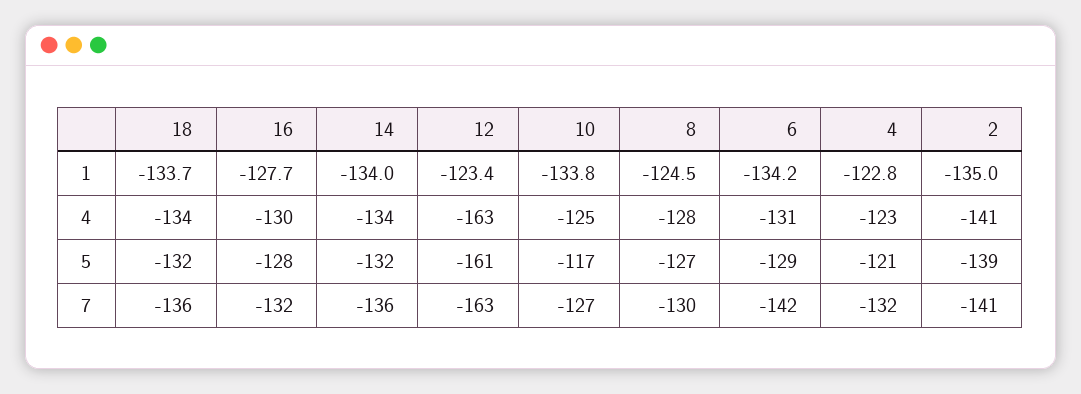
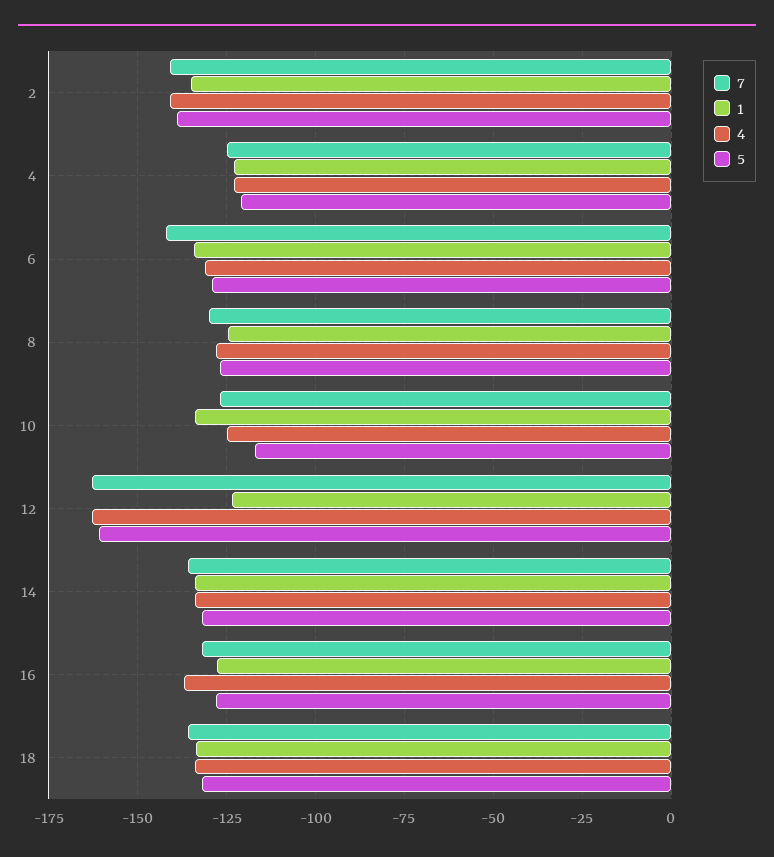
  {
    "1": {
      "18": -133.7,
      "16": -127.7,
      "14": -134,
      "12": -123.4,
      "10": -133.8,
      "8": -124.5,
      "6": -134.2,
      "4": -122.8,
      "2": -135
    },
    "4": {
      "18": -134,
-     "16": -130,
+     "16": -137.5,
      "14": -134,
      "12": -163,
      "10": -125,
      "8": -128,
      "6": -131,
      "4": -123,
      "2": -141
    },
    "5": {
      "18": -132,
      "16": -128,
      "14": -132,
      "12": -161,
      "10": -117,
      "8": -127,
      "6": -129,
      "4": -121,
      "2": -139
    },
    "7": {
      "18": -136,
      "16": -132,
      "14": -136,
      "12": -163,
      "10": -127,
      "8": -130,
      "6": -142,
-     "4": -132,
+     "4": -125,
      "2": -141
    }
  }

